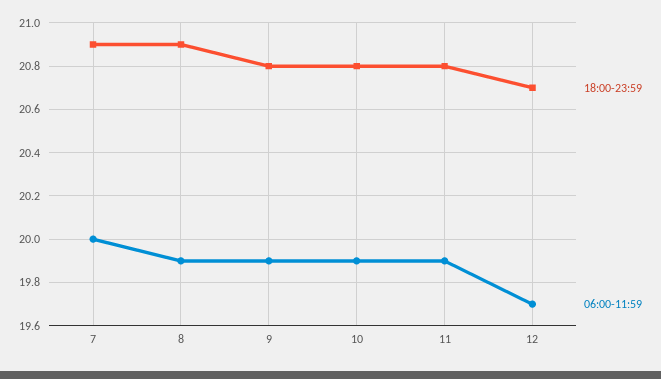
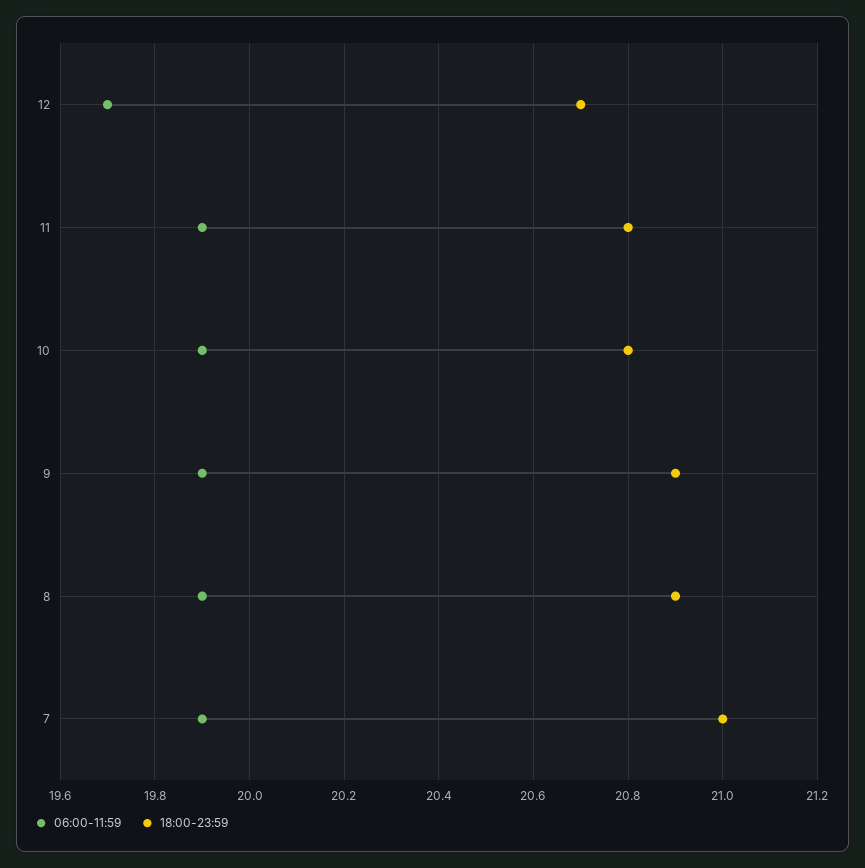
  {
    "18:00-23:59": {
-     "7": 20.9,
+     "7": 21,
      "8": 20.9,
-     "9": 20.8,
+     "9": 20.9,
      "10": 20.8,
      "11": 20.8,
      "12": 20.7
    },
    "06:00-11:59": {
-     "7": 20,
+     "7": 19.9,
      "8": 19.9,
      "9": 19.9,
      "10": 19.9,
      "11": 19.9,
      "12": 19.7
    }
  }

